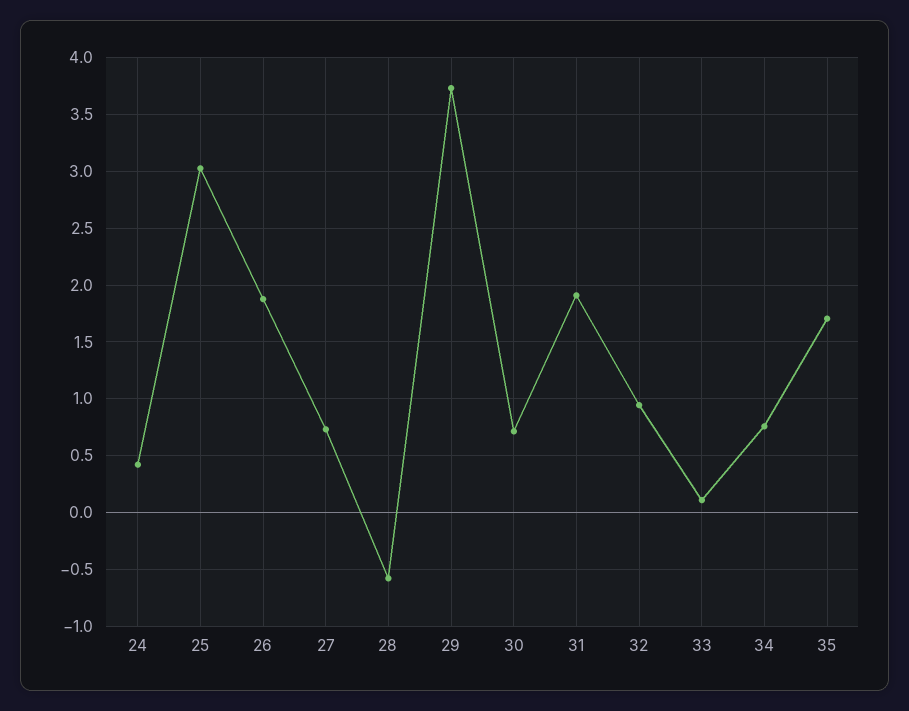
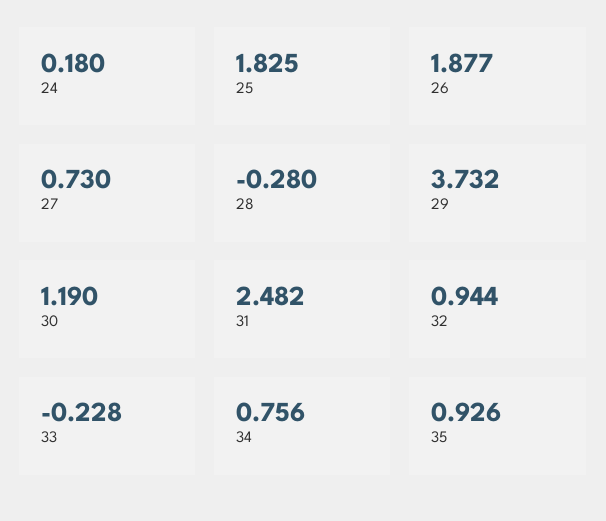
  {
-   "24": 0.4,
+   "24": 0.18,
-   "25": 3,
+   "25": 1.825,
    "26": 1.877,
    "27": 0.73,
-   "28": -0.6,
+   "28": -0.28,
    "29": 3.732,
-   "30": 0.7,
+   "30": 1.19,
-   "31": 1.9,
+   "31": 2.482,
    "32": 0.944,
-   "33": 0.1,
+   "33": -0.228,
    "34": 0.756,
-   "35": 1.7
+   "35": 0.926
  }

